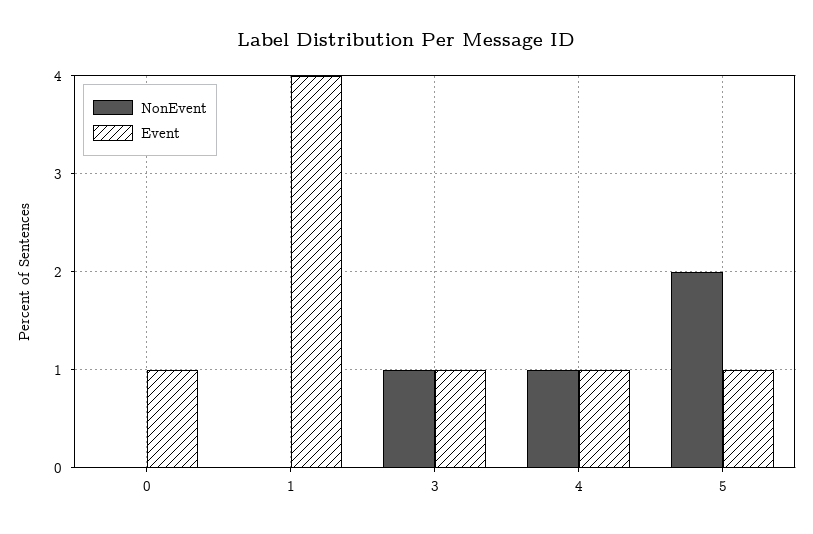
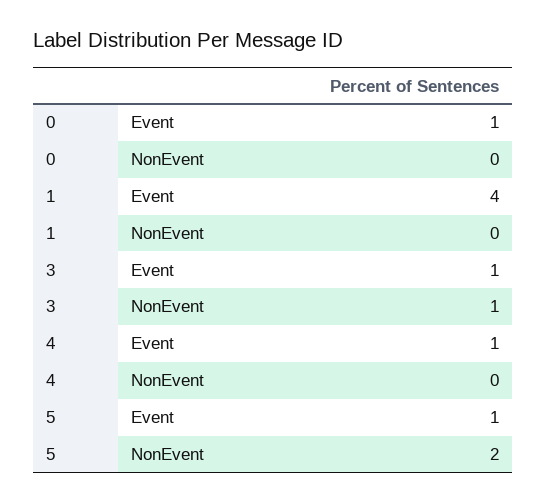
  {
    "NonEvent": {
      "0": 0,
      "1": 0,
      "3": 1,
-     "4": 1,
+     "4": 0,
      "5": 2
    },
    "Event": {
      "0": 1,
      "1": 4,
      "3": 1,
      "4": 1,
      "5": 1
    }
  }

